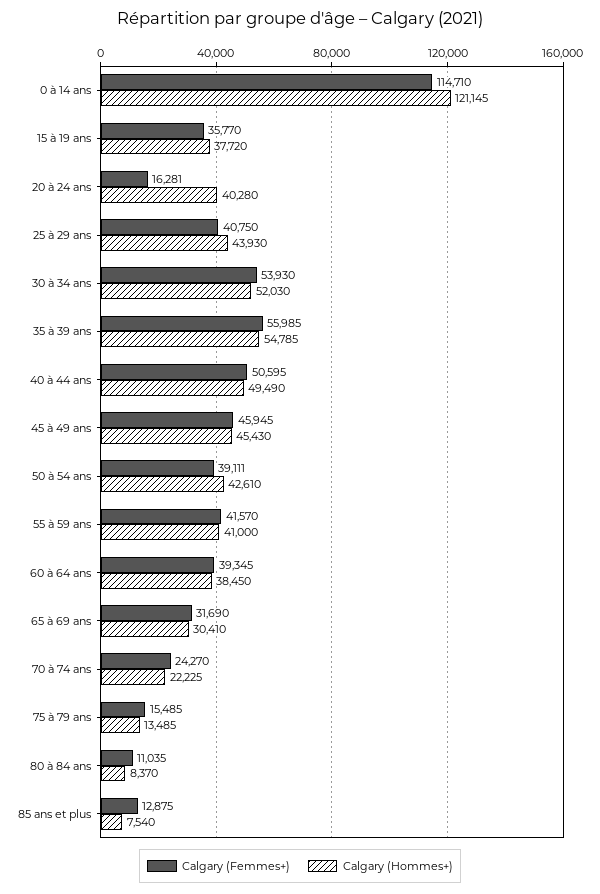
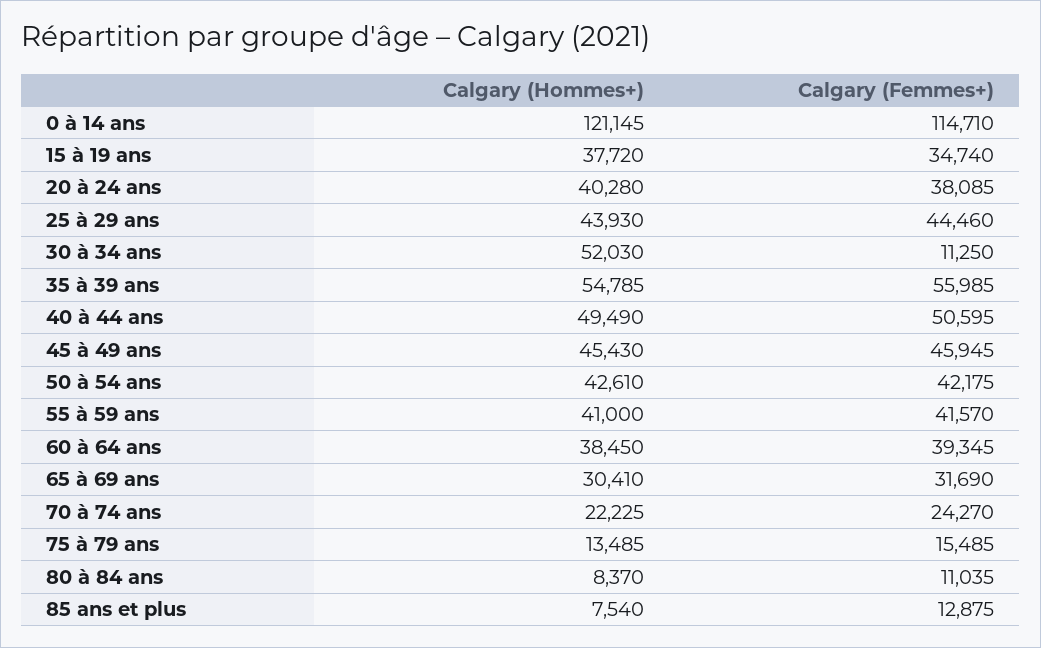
  {
    "Calgary (Femmes+)": {
      "0 à 14 ans": 114710,
-     "15 à 19 ans": 35770,
+     "15 à 19 ans": 34740,
-     "20 à 24 ans": 16281,
+     "20 à 24 ans": 38085,
-     "25 à 29 ans": 40750,
+     "25 à 29 ans": 44460,
-     "30 à 34 ans": 53930,
+     "30 à 34 ans": 11250,
      "35 à 39 ans": 55985,
      "40 à 44 ans": 50595,
      "45 à 49 ans": 45945,
-     "50 à 54 ans": 39111,
+     "50 à 54 ans": 42175,
      "55 à 59 ans": 41570,
      "60 à 64 ans": 39345,
      "65 à 69 ans": 31690,
      "70 à 74 ans": 24270,
      "75 à 79 ans": 15485,
      "80 à 84 ans": 11035,
      "85 ans et plus": 12875
    },
    "Calgary (Hommes+)": {
      "0 à 14 ans": 121145,
      "15 à 19 ans": 37720,
      "20 à 24 ans": 40280,
      "25 à 29 ans": 43930,
      "30 à 34 ans": 52030,
      "35 à 39 ans": 54785,
      "40 à 44 ans": 49490,
      "45 à 49 ans": 45430,
      "50 à 54 ans": 42610,
      "55 à 59 ans": 41000,
      "60 à 64 ans": 38450,
      "65 à 69 ans": 30410,
      "70 à 74 ans": 22225,
      "75 à 79 ans": 13485,
      "80 à 84 ans": 8370,
      "85 ans et plus": 7540
    }
  }

